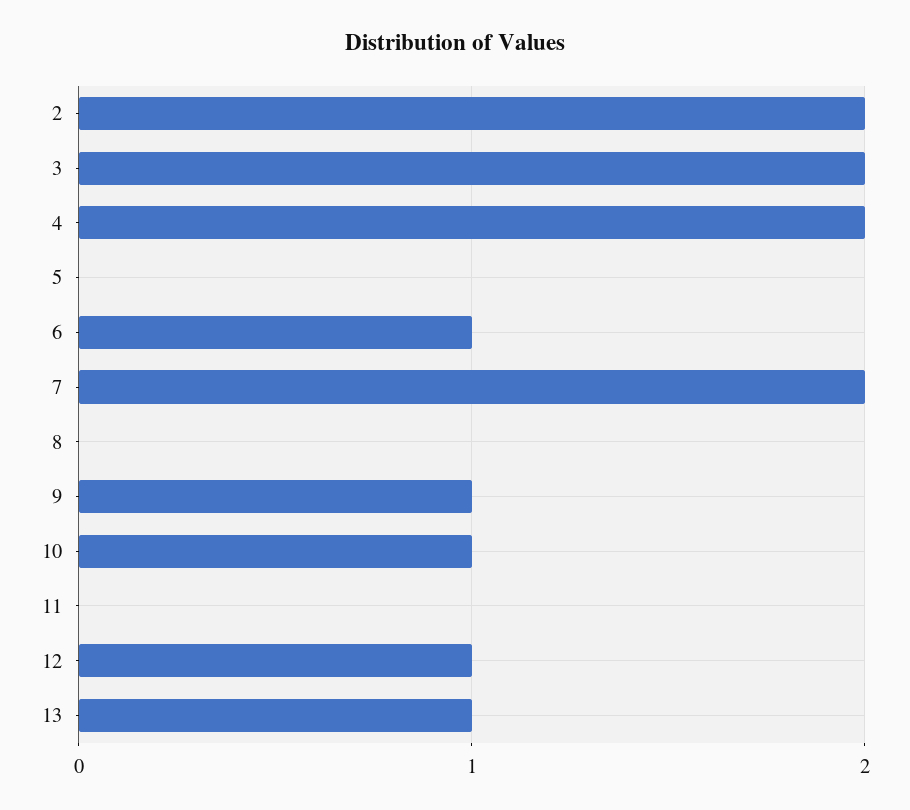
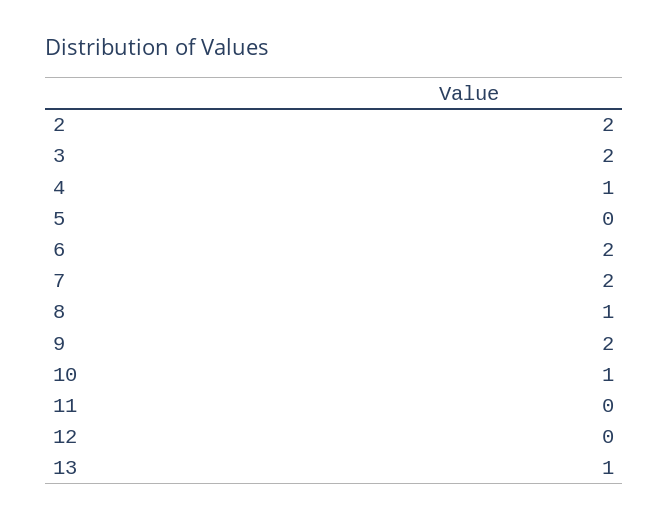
  {
    "2": 2,
    "3": 2,
-   "4": 2,
+   "4": 1,
    "5": 0,
-   "6": 1,
+   "6": 2,
    "7": 2,
-   "8": 0,
+   "8": 1,
-   "9": 1,
+   "9": 2,
    "10": 1,
    "11": 0,
-   "12": 1,
+   "12": 0,
    "13": 1
  }

